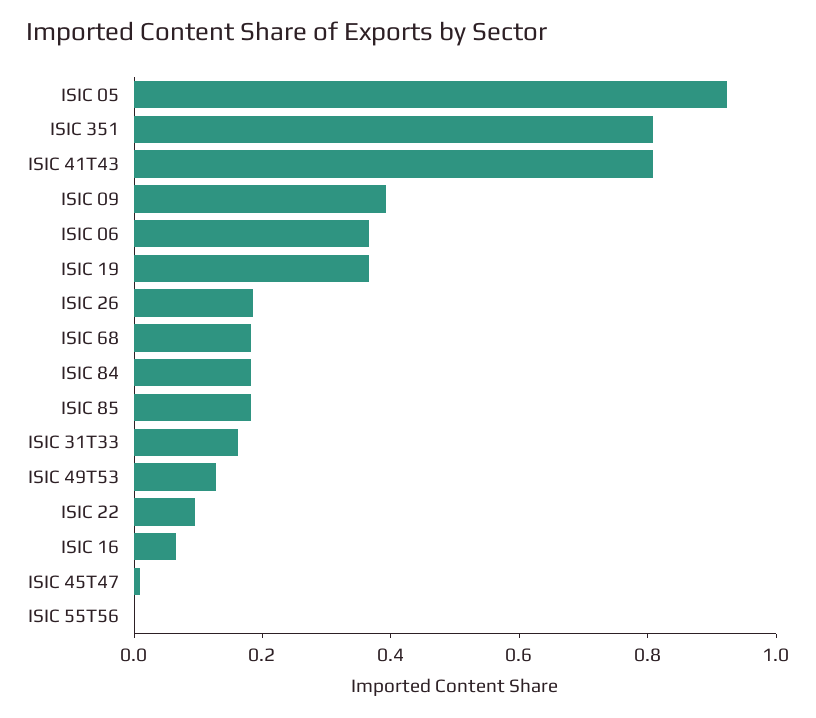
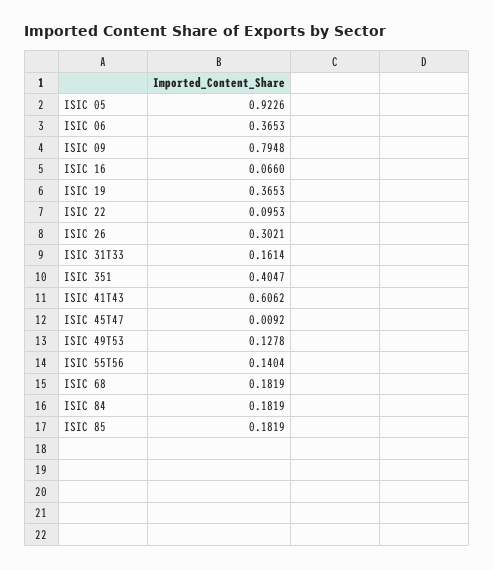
  {
    "ISIC 05": 0.9226,
-   "ISIC 351": 0.8,
+   "ISIC 351": 0.4047,
-   "ISIC 41T43": 0.8,
+   "ISIC 41T43": 0.6062,
-   "ISIC 09": 0.4,
+   "ISIC 09": 0.7948,
    "ISIC 06": 0.3653,
    "ISIC 19": 0.3653,
-   "ISIC 26": 0.2,
+   "ISIC 26": 0.3021,
    "ISIC 68": 0.1819,
    "ISIC 84": 0.1819,
    "ISIC 85": 0.1819,
    "ISIC 31T33": 0.1614,
    "ISIC 49T53": 0.1278,
    "ISIC 22": 0.0953,
    "ISIC 16": 0.066,
    "ISIC 45T47": 0.0092,
-   "ISIC 55T56": 0
+   "ISIC 55T56": 0.1404
  }

